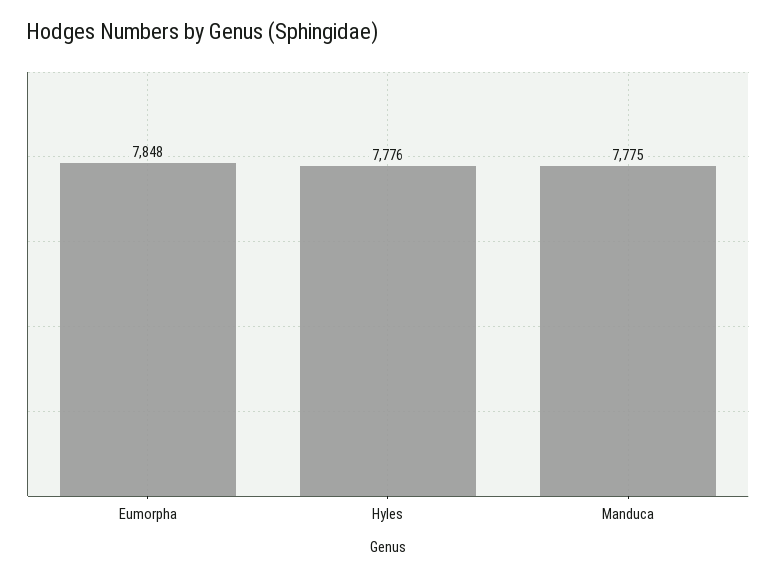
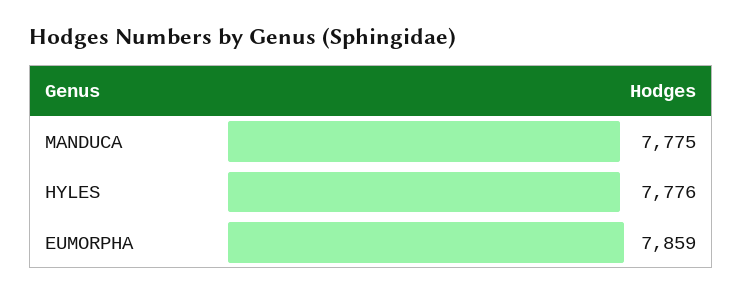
  {
-   "Eumorpha": 7848,
+   "Eumorpha": 7859,
    "Hyles": 7776,
    "Manduca": 7775
  }

